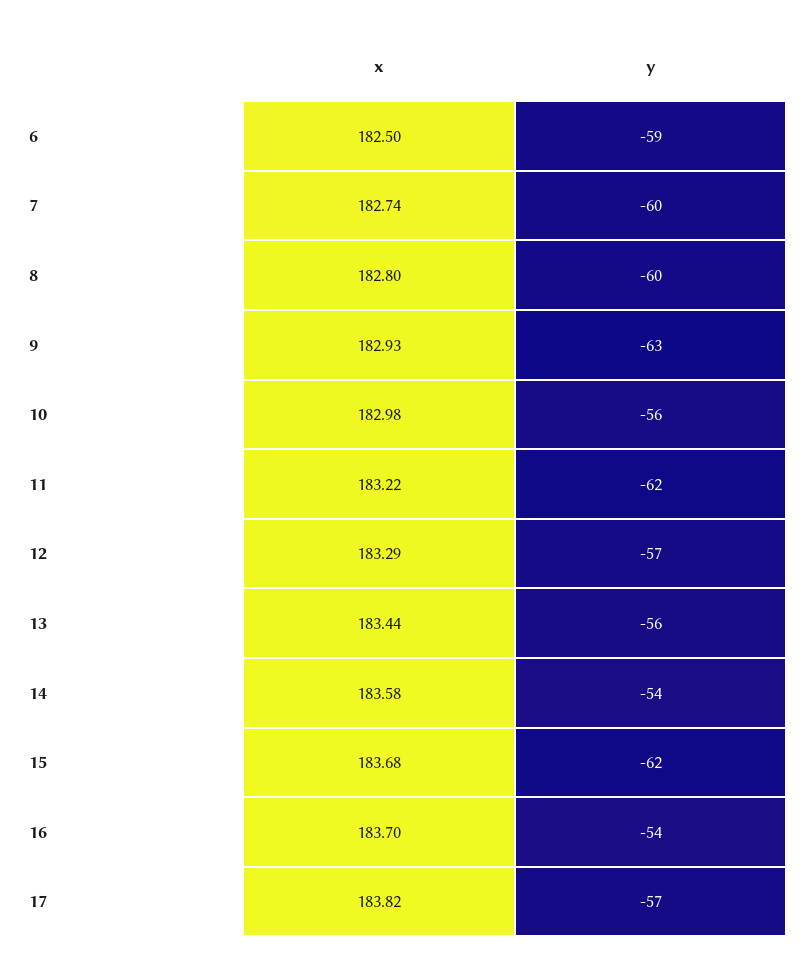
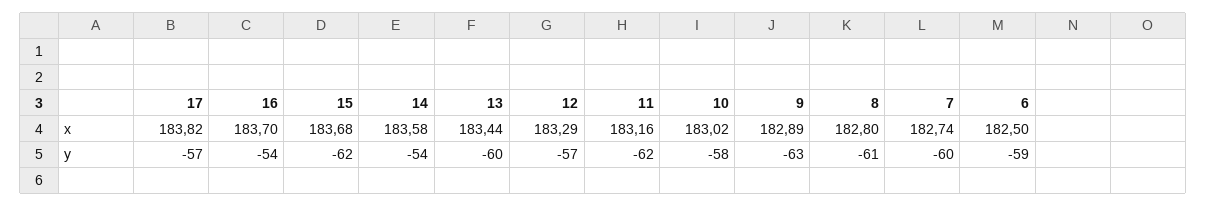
  {
    "x": {
      "6": 182.5,
      "7": 182.74,
      "8": 182.8,
-     "9": 182.93,
+     "9": 182.89,
-     "10": 182.98,
+     "10": 183.02,
-     "11": 183.22,
+     "11": 183.16,
      "12": 183.29,
      "13": 183.44,
      "14": 183.58,
      "15": 183.68,
      "16": 183.7,
      "17": 183.82
    },
    "y": {
      "6": -59,
      "7": -60,
-     "8": -60,
+     "8": -61,
      "9": -63,
-     "10": -56,
+     "10": -58,
      "11": -62,
      "12": -57,
-     "13": -56,
+     "13": -60,
      "14": -54,
      "15": -62,
      "16": -54,
      "17": -57
    }
  }

